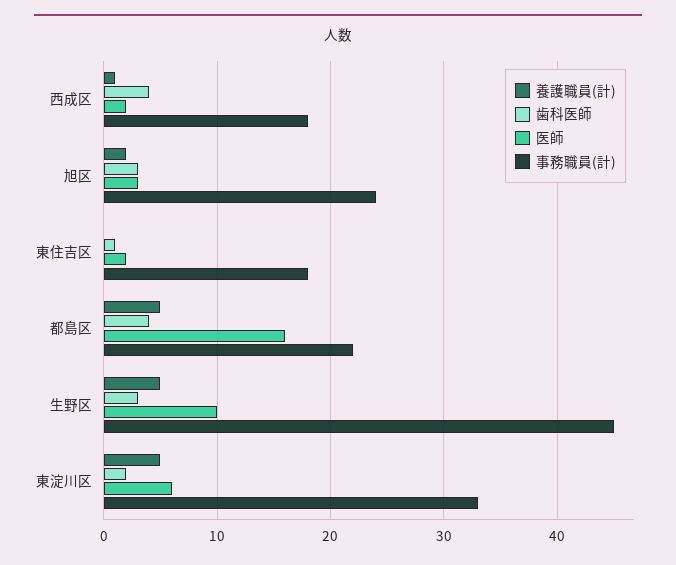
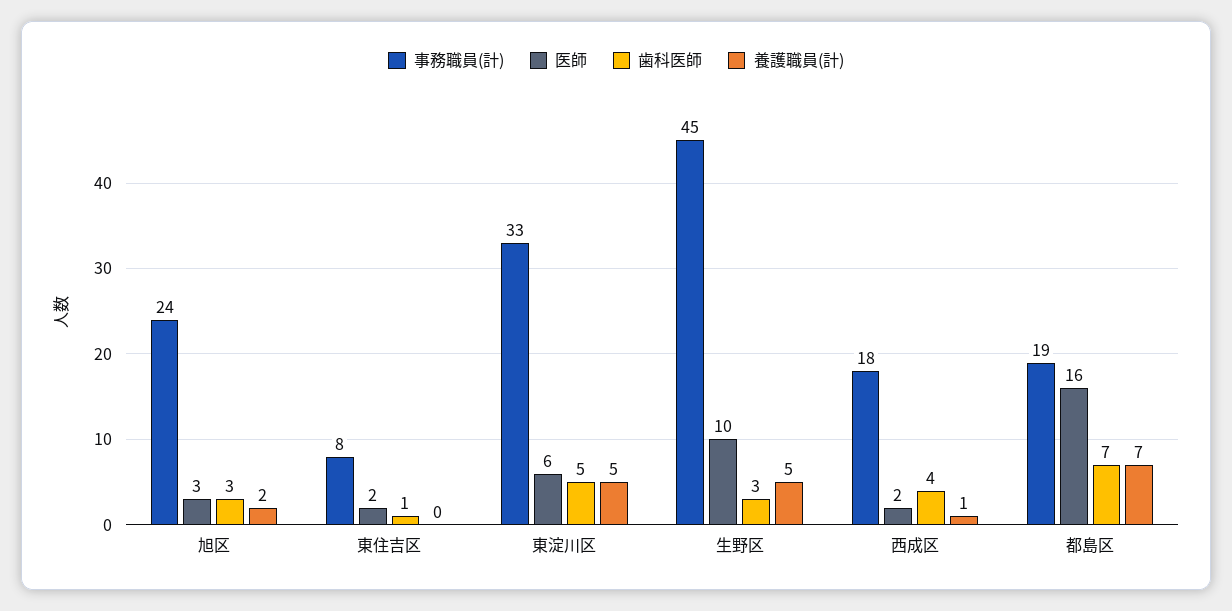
  {
    "養護職員(計)": {
      "西成区": 1,
      "旭区": 2,
      "東住吉区": 0,
-     "都島区": 5,
+     "都島区": 7,
      "生野区": 5,
      "東淀川区": 5
    },
    "歯科医師": {
      "西成区": 4,
      "旭区": 3,
      "東住吉区": 1,
-     "都島区": 4,
+     "都島区": 7,
      "生野区": 3,
-     "東淀川区": 2
+     "東淀川区": 5
    },
    "医師": {
      "西成区": 2,
      "旭区": 3,
      "東住吉区": 2,
      "都島区": 16,
      "生野区": 10,
      "東淀川区": 6
    },
    "事務職員(計)": {
      "西成区": 18,
      "旭区": 24,
-     "東住吉区": 18,
+     "東住吉区": 8,
-     "都島区": 22,
+     "都島区": 19,
      "生野区": 45,
      "東淀川区": 33
    }
  }

